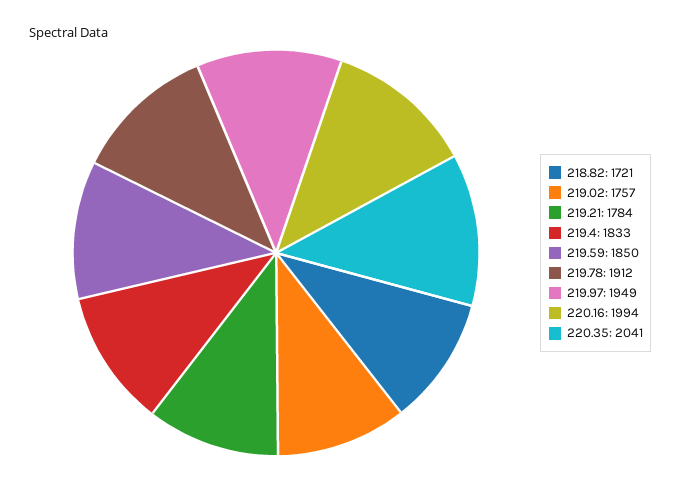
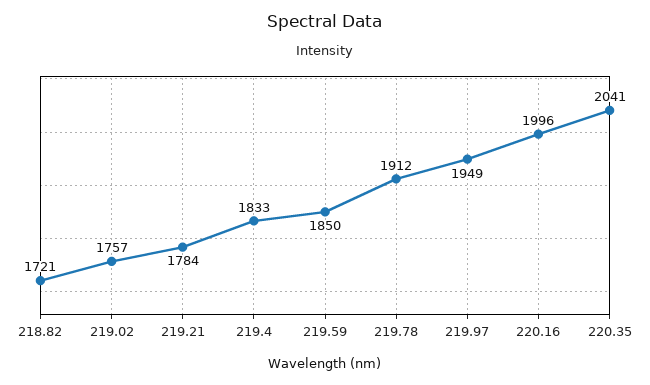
  {
    "218.82": 1721,
    "219.02": 1757,
    "219.21": 1784,
    "219.4": 1833,
    "219.59": 1850,
    "219.78": 1912,
    "219.97": 1949,
-   "220.16": 1994,
+   "220.16": 1996,
    "220.35": 2041
  }

